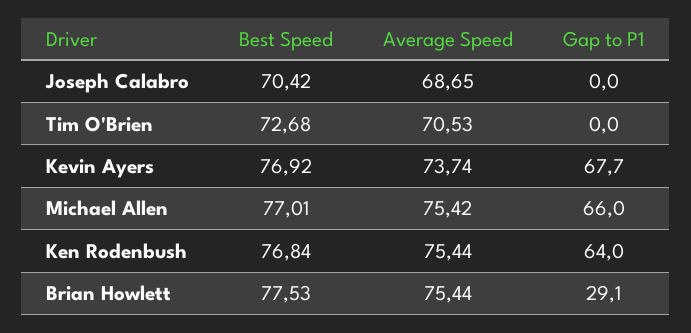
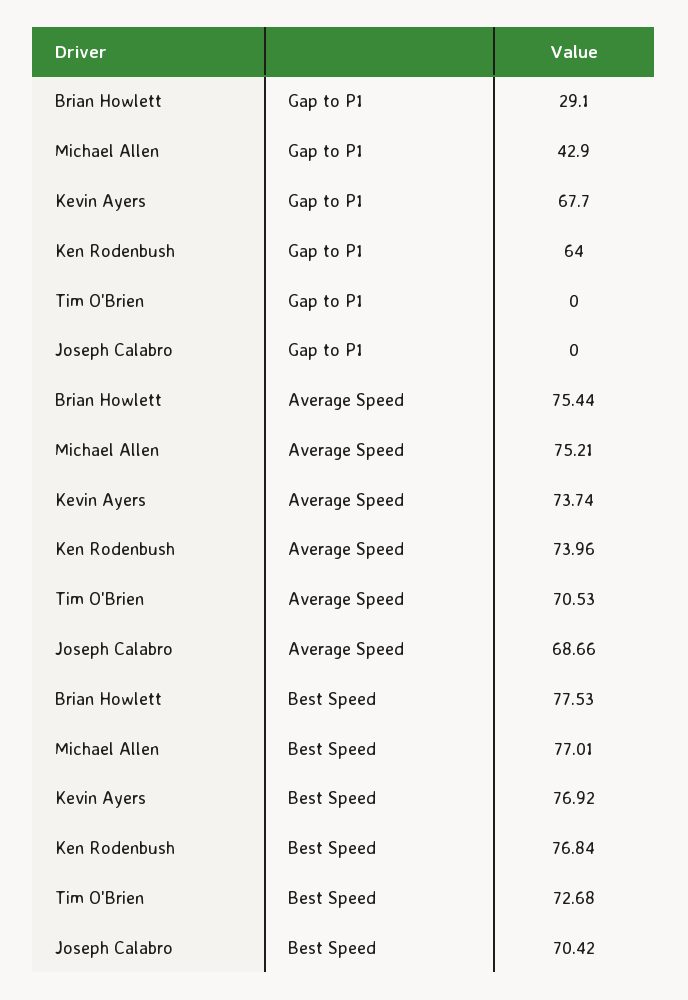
  {
    "Best Speed": {
      "Joseph Calabro": 70.42,
      "Tim O'Brien": 72.68,
      "Kevin Ayers": 76.92,
      "Michael Allen": 77.01,
      "Ken Rodenbush": 76.84,
      "Brian Howlett": 77.53
    },
    "Average Speed": {
-     "Joseph Calabro": 68.65,
+     "Joseph Calabro": 68.66,
      "Tim O'Brien": 70.53,
      "Kevin Ayers": 73.74,
-     "Michael Allen": 75.42,
+     "Michael Allen": 75.21,
-     "Ken Rodenbush": 75.44,
+     "Ken Rodenbush": 73.96,
      "Brian Howlett": 75.44
    },
    "Gap to P1": {
      "Joseph Calabro": 0,
      "Tim O'Brien": 0,
      "Kevin Ayers": 67.7,
-     "Michael Allen": 66,
+     "Michael Allen": 42.9,
      "Ken Rodenbush": 64,
      "Brian Howlett": 29.1
    }
  }

